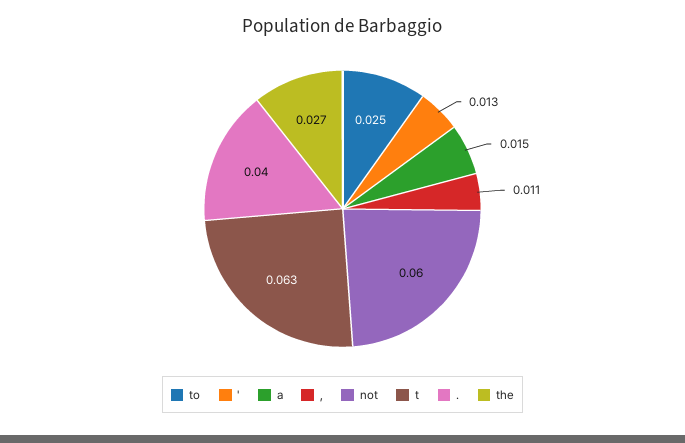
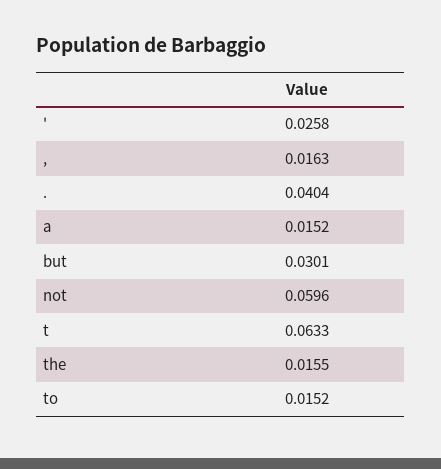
  {
-   "to": 0.025,
+   "to": 0.0152,
-   "'": 0.013,
+   "'": 0.0258,
    "a": 0.0152,
-   ",": 0.011,
+   ",": 0.0163,
    "not": 0.0596,
    "t": 0.0633,
    ".": 0.0404,
-   "the": 0.027
+   "the": 0.0155,
+   "but": 0.0301
  }

